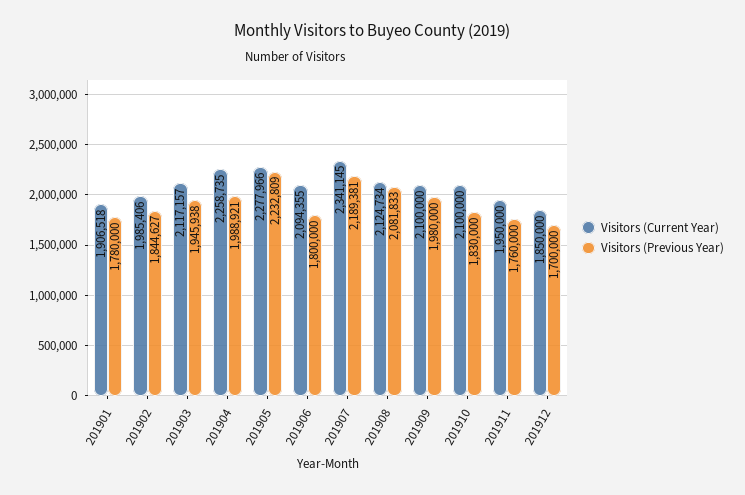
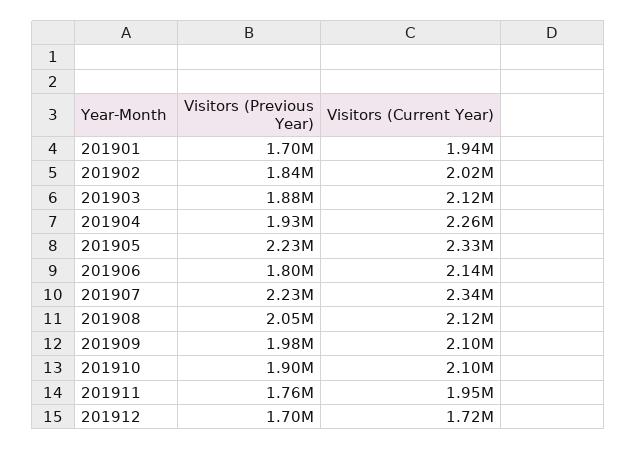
  {
    "Visitors (Current Year)": {
-     "201901": 1906518,
+     "201901": 1940000,
-     "201902": 1985406,
+     "201902": 2020000,
      "201903": 2117157,
      "201904": 2258735,
-     "201905": 2277966,
+     "201905": 2330000,
-     "201906": 2094355,
+     "201906": 2140000,
      "201907": 2341145,
      "201908": 2124734,
      "201909": 2100000,
      "201910": 2100000,
      "201911": 1950000,
-     "201912": 1850000
+     "201912": 1720000
    },
    "Visitors (Previous Year)": {
-     "201901": 1780000,
+     "201901": 1700000,
      "201902": 1844627,
-     "201903": 1945938,
+     "201903": 1880000,
-     "201904": 1988921,
+     "201904": 1930000,
      "201905": 2232809,
      "201906": 1800000,
-     "201907": 2189381,
+     "201907": 2230000,
-     "201908": 2081833,
+     "201908": 2050000,
      "201909": 1980000,
-     "201910": 1830000,
+     "201910": 1900000,
      "201911": 1760000,
      "201912": 1700000
    }
  }

